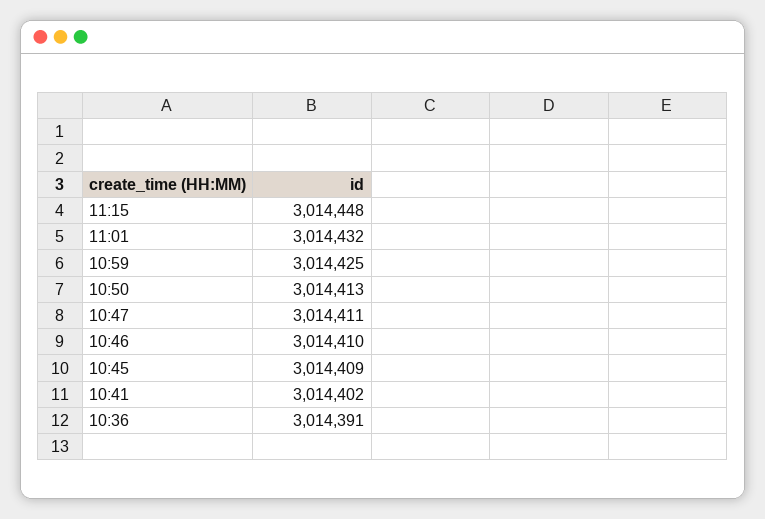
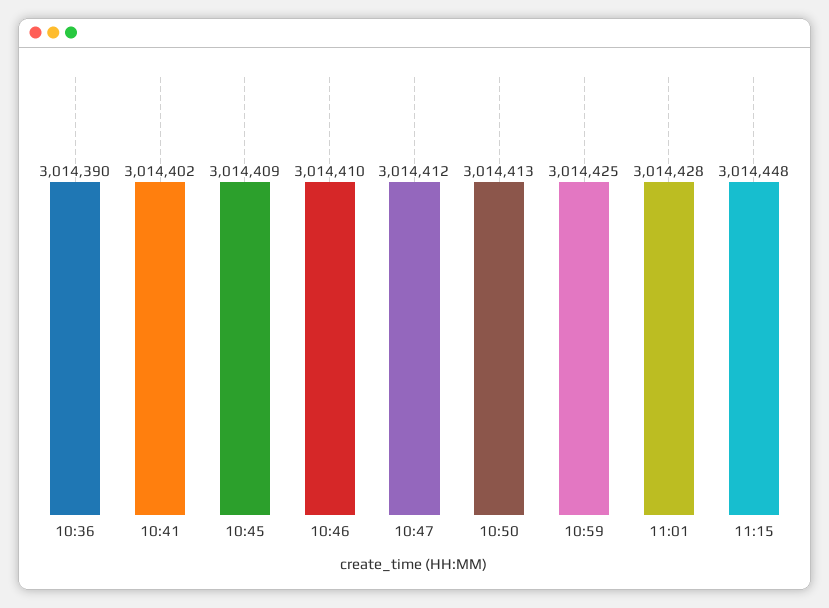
  {
    "11:15": 3014448,
-   "11:01": 3014432,
+   "11:01": 3014428,
    "10:59": 3014425,
    "10:50": 3014413,
-   "10:47": 3014411,
+   "10:47": 3014412,
    "10:46": 3014410,
    "10:45": 3014409,
    "10:41": 3014402,
-   "10:36": 3014391
+   "10:36": 3014390
  }

